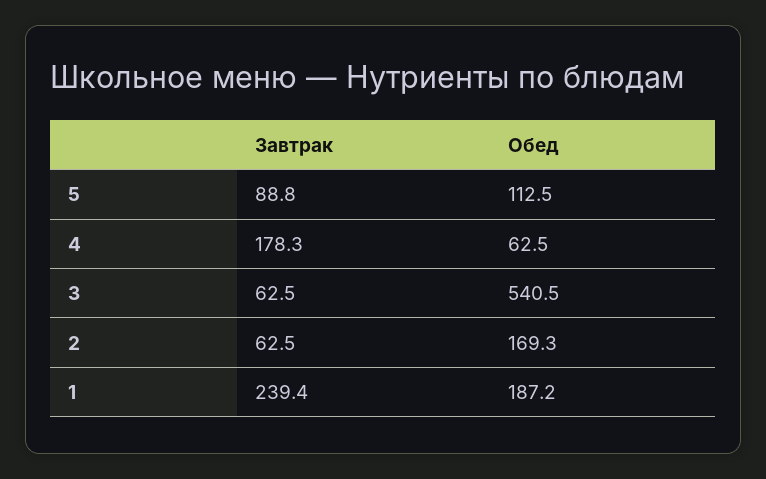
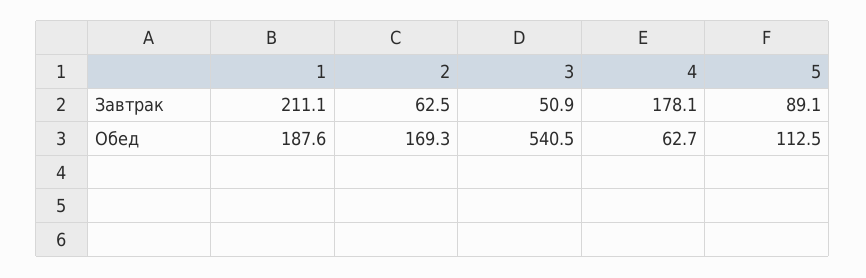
  {
    "Завтрак": {
-     "5": 88.8,
+     "5": 89.1,
-     "4": 178.3,
+     "4": 178.1,
-     "3": 62.5,
+     "3": 50.9,
      "2": 62.5,
-     "1": 239.4
+     "1": 211.1
    },
    "Обед": {
      "5": 112.5,
-     "4": 62.5,
+     "4": 62.7,
      "3": 540.5,
      "2": 169.3,
-     "1": 187.2
+     "1": 187.6
    }
  }

